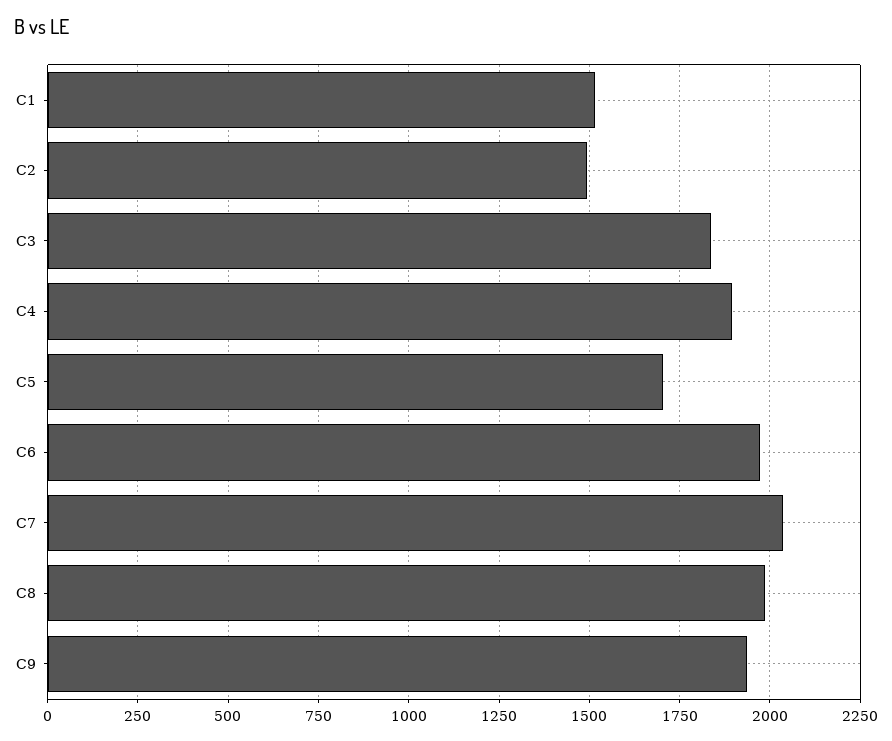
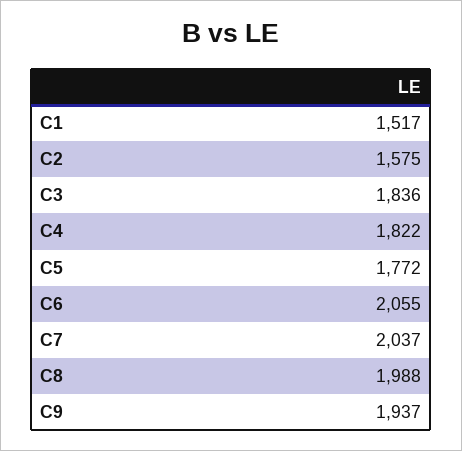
  {
    "C1": 1517,
-   "C2": 1500,
+   "C2": 1575,
    "C3": 1836,
-   "C4": 1900,
+   "C4": 1822,
-   "C5": 1700,
+   "C5": 1772,
-   "C6": 1975,
+   "C6": 2055,
    "C7": 2037,
    "C8": 1988,
    "C9": 1937
  }

